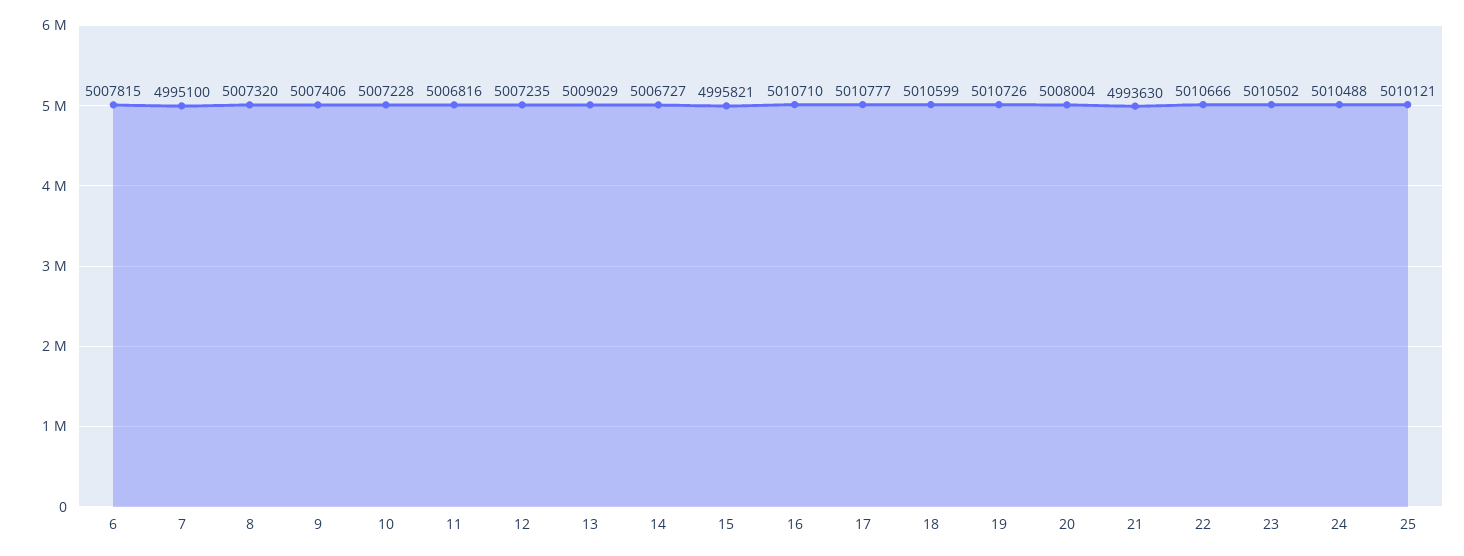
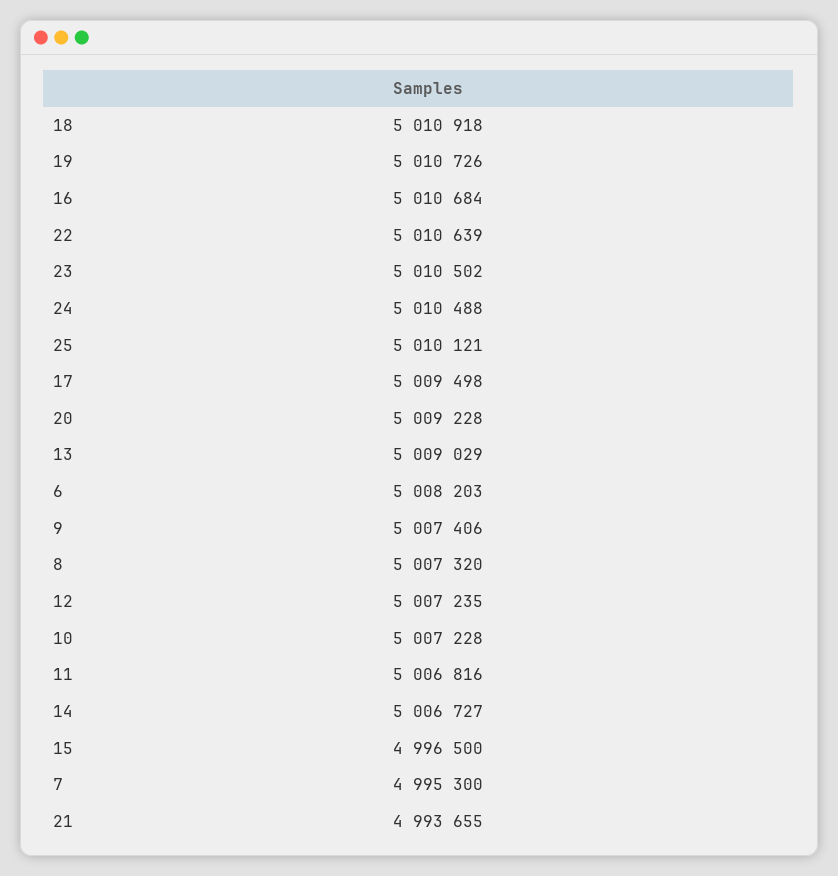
  {
-   "6": 5007815,
+   "6": 5008203,
-   "7": 4995100,
+   "7": 4995300,
    "8": 5007320,
    "9": 5007406,
    "10": 5007228,
    "11": 5006816,
    "12": 5007235,
    "13": 5009029,
    "14": 5006727,
-   "15": 4995821,
+   "15": 4996500,
-   "16": 5010710,
+   "16": 5010684,
-   "17": 5010777,
+   "17": 5009498,
-   "18": 5010599,
+   "18": 5010918,
    "19": 5010726,
-   "20": 5008004,
+   "20": 5009228,
-   "21": 4993630,
+   "21": 4993655,
-   "22": 5010666,
+   "22": 5010639,
    "23": 5010502,
    "24": 5010488,
    "25": 5010121
  }

